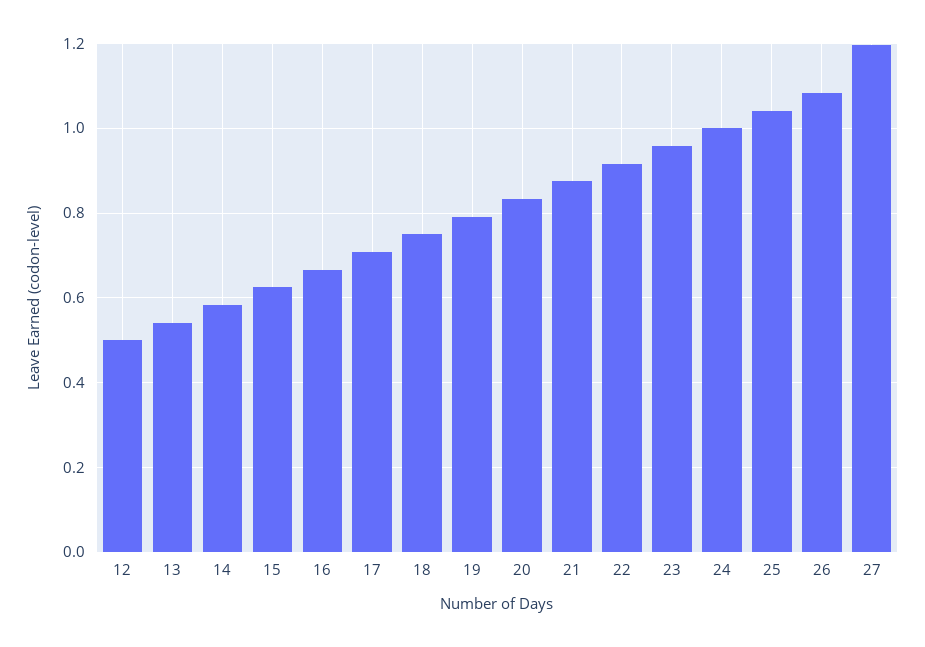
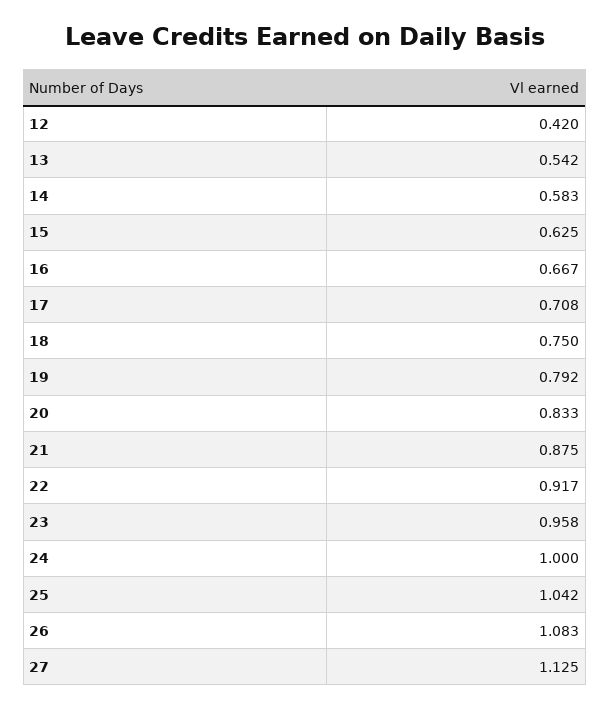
  {
-   "12": 0.5,
+   "12": 0.42,
    "13": 0.542,
    "14": 0.583,
    "15": 0.625,
    "16": 0.667,
    "17": 0.708,
    "18": 0.75,
    "19": 0.792,
    "20": 0.833,
    "21": 0.875,
    "22": 0.917,
    "23": 0.958,
    "24": 1,
    "25": 1.042,
    "26": 1.083,
-   "27": 1.2
+   "27": 1.125
  }

